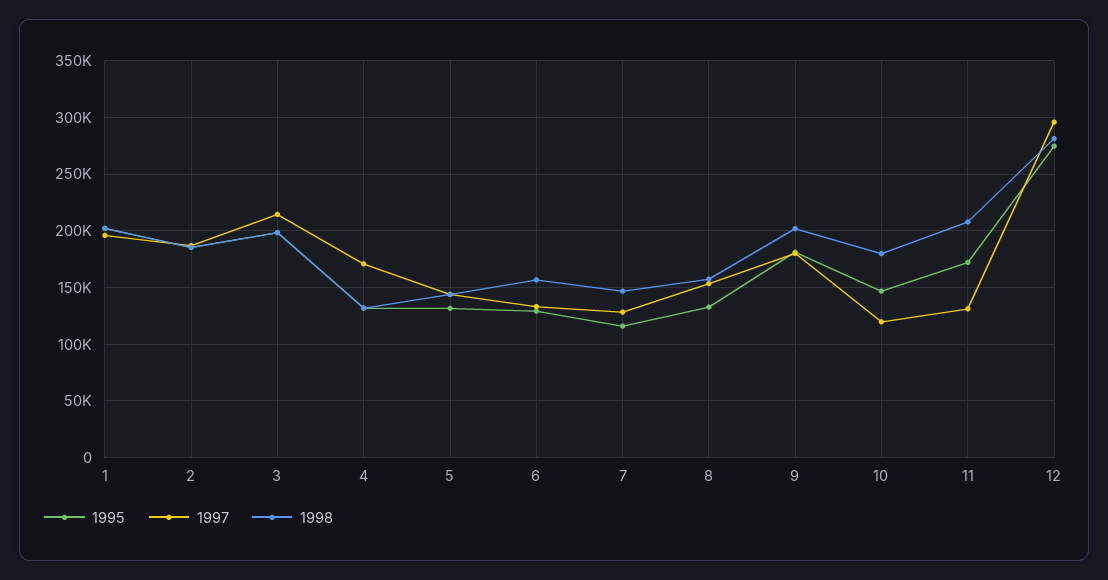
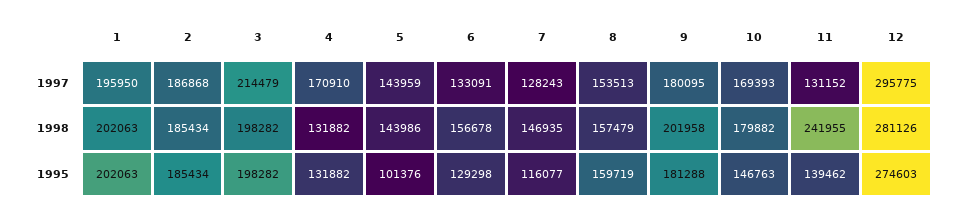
  {
    "1995": {
      "1": 202063,
      "2": 185434,
      "3": 198282,
      "4": 131882,
-     "5": 130000,
+     "5": 101376,
      "6": 129298,
      "7": 116077,
-     "8": 130000,
+     "8": 159719,
      "9": 181288,
      "10": 146763,
-     "11": 170000,
+     "11": 139462,
      "12": 274603
    },
    "1997": {
      "1": 195950,
      "2": 186868,
      "3": 214479,
      "4": 170910,
      "5": 143959,
      "6": 133091,
      "7": 128243,
      "8": 153513,
      "9": 180095,
-     "10": 120000,
+     "10": 169393,
      "11": 131152,
      "12": 295775
    },
    "1998": {
      "1": 202063,
      "2": 185434,
      "3": 198282,
      "4": 131882,
      "5": 143986,
      "6": 156678,
      "7": 146935,
      "8": 157479,
      "9": 201958,
      "10": 179882,
-     "11": 210000,
+     "11": 241955,
      "12": 281126
    }
  }

